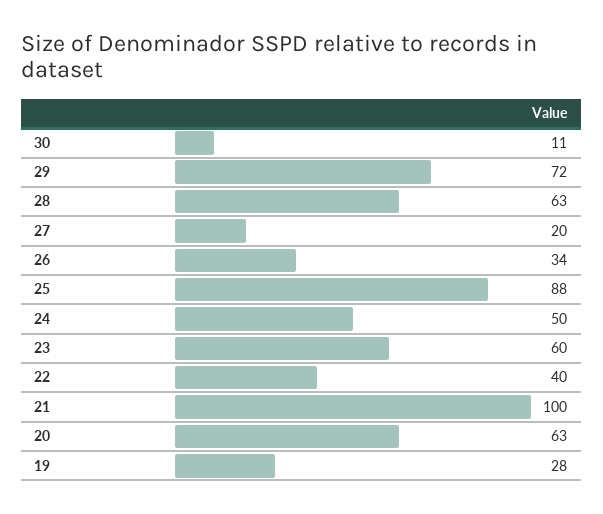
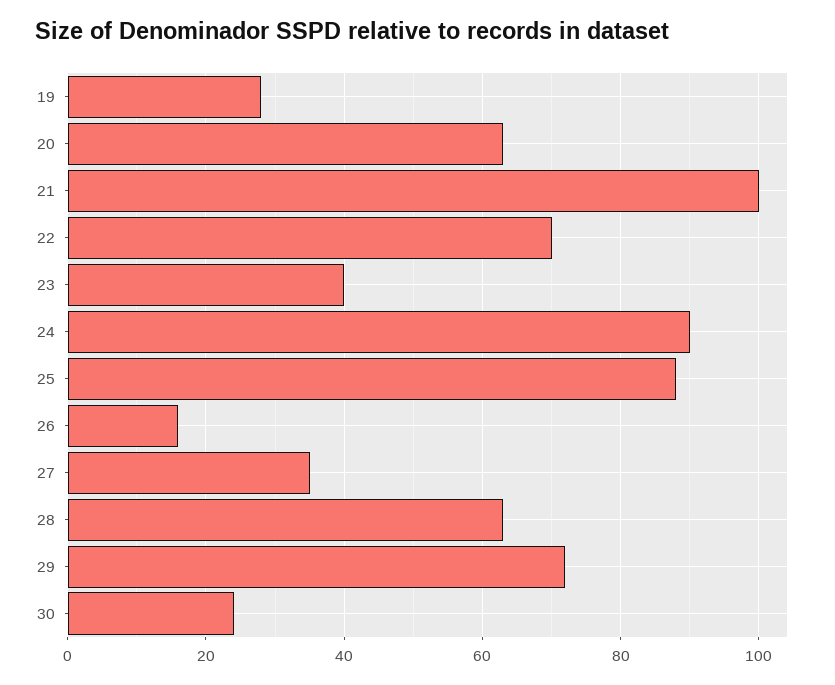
  {
-   "30": 11,
+   "30": 25,
    "29": 72,
    "28": 63,
-   "27": 20,
+   "27": 35,
-   "26": 34,
+   "26": 15,
    "25": 88,
-   "24": 50,
+   "24": 90,
-   "23": 60,
+   "23": 40,
-   "22": 40,
+   "22": 70,
    "21": 100,
    "20": 63,
    "19": 28
  }

